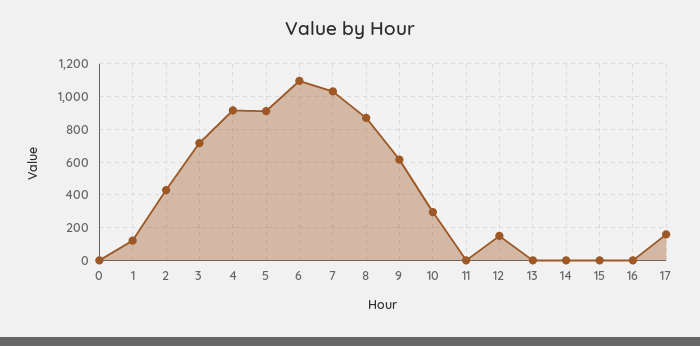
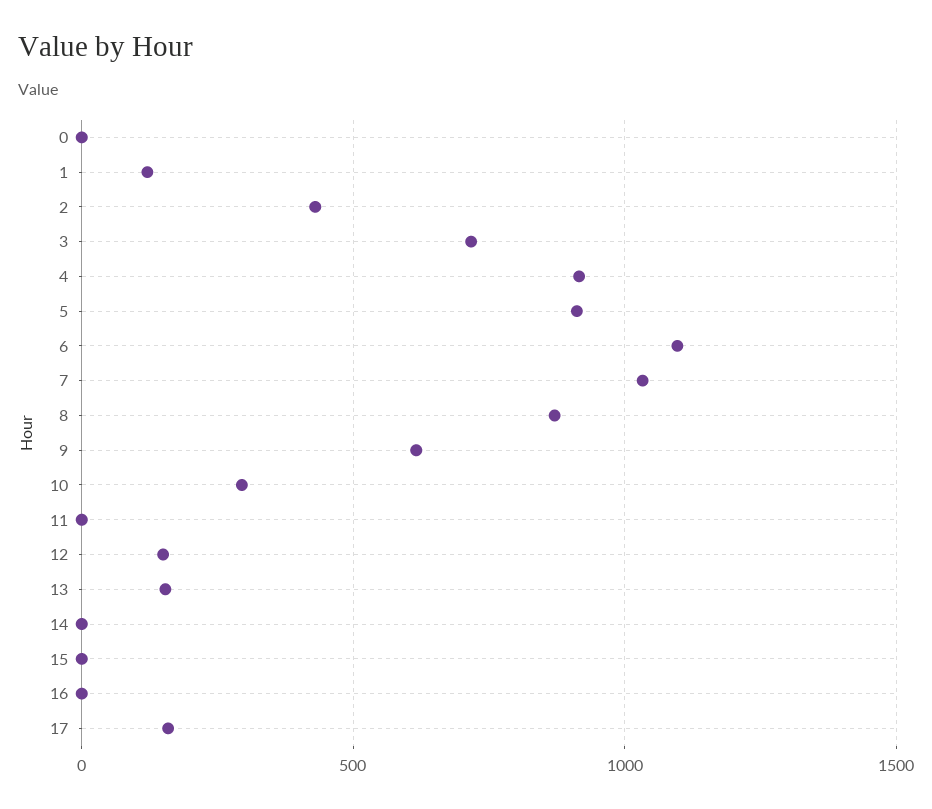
  {
    "0": 0,
    "1": 100,
    "2": 450,
    "3": 700,
    "4": 900,
    "5": 900,
    "6": 1100,
    "7": 1050,
    "8": 850,
    "9": 600,
    "10": 300,
    "11": 0,
    "12": 150,
-   "13": 0,
+   "13": 150,
    "14": 0,
    "15": 0,
    "16": 0,
    "17": 150
  }

